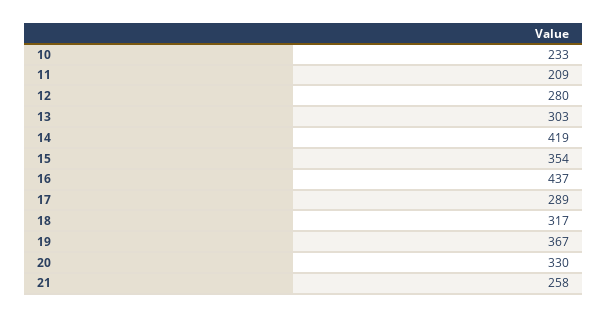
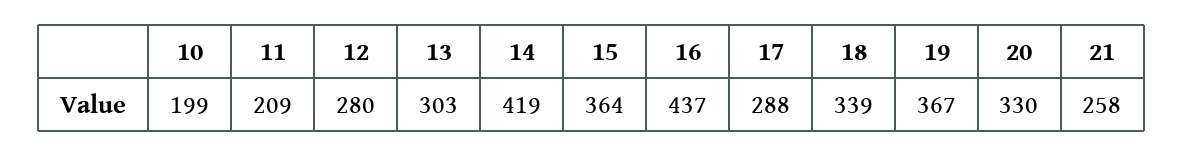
  {
-   "10": 233,
+   "10": 199,
    "11": 209,
    "12": 280,
    "13": 303,
    "14": 419,
-   "15": 354,
+   "15": 364,
    "16": 437,
-   "17": 289,
+   "17": 288,
-   "18": 317,
+   "18": 339,
    "19": 367,
    "20": 330,
    "21": 258
  }

